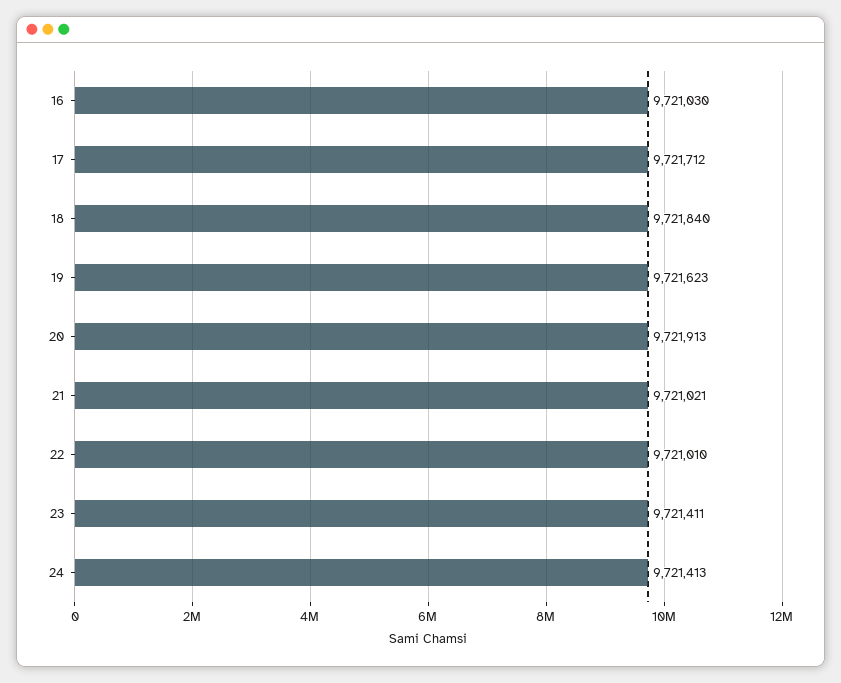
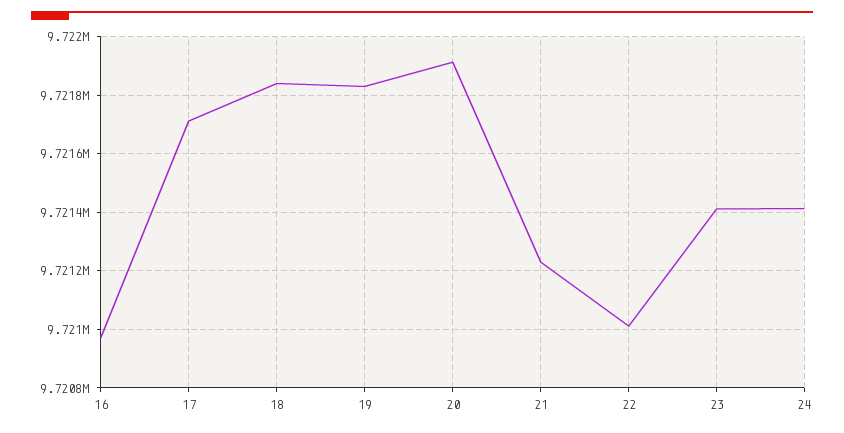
  {
-   "16": 9721030,
+   "16": 9720975,
    "17": 9721712,
    "18": 9721840,
-   "19": 9721623,
+   "19": 9721825,
    "20": 9721913,
-   "21": 9721021,
+   "21": 9721225,
    "22": 9721010,
    "23": 9721411,
    "24": 9721413
  }

